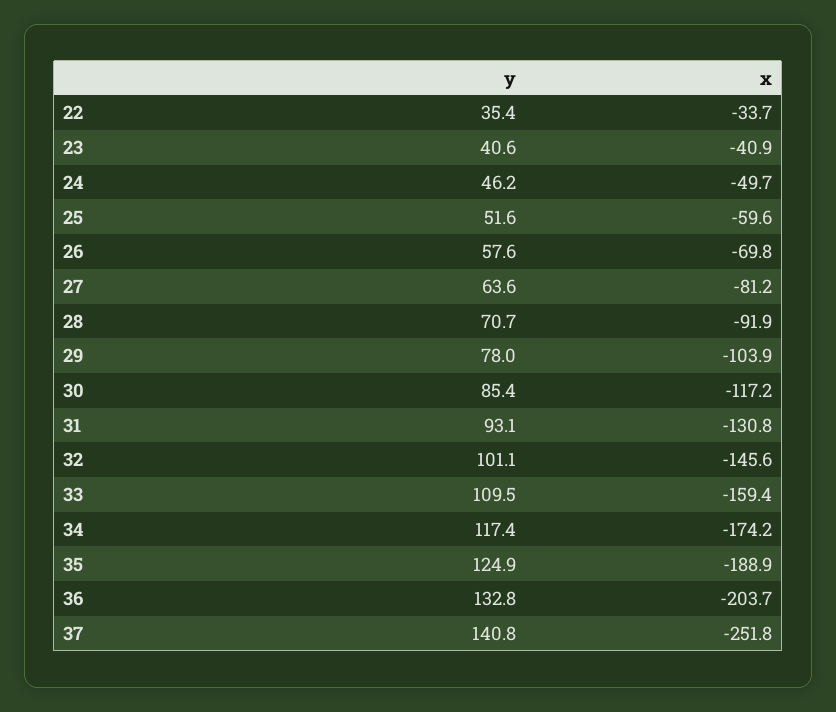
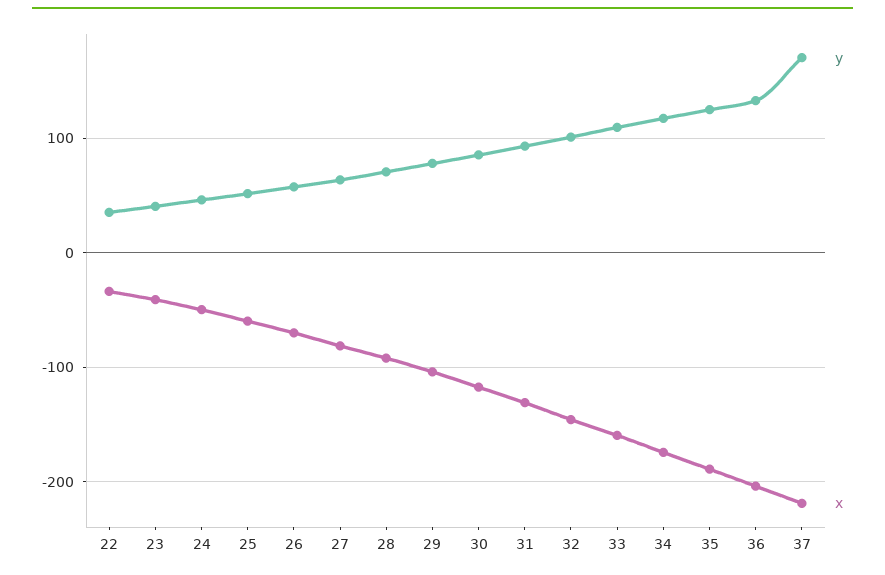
  {
    "y": {
      "22": 35.4,
      "23": 40.6,
      "24": 46.2,
      "25": 51.6,
      "26": 57.6,
      "27": 63.6,
      "28": 70.7,
      "29": 78,
      "30": 85.4,
      "31": 93.1,
      "32": 101.1,
      "33": 109.5,
      "34": 117.4,
      "35": 124.9,
      "36": 132.8,
-     "37": 140.8
+     "37": 170
    },
    "x": {
      "22": -33.7,
      "23": -40.9,
      "24": -49.7,
      "25": -59.6,
      "26": -69.8,
      "27": -81.2,
      "28": -91.9,
      "29": -103.9,
      "30": -117.2,
      "31": -130.8,
      "32": -145.6,
      "33": -159.4,
      "34": -174.2,
      "35": -188.9,
      "36": -203.7,
-     "37": -251.8
+     "37": -220
    }
  }

